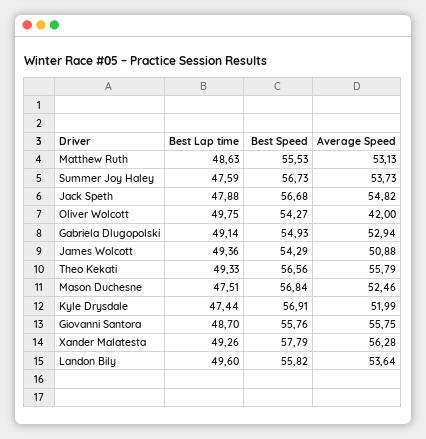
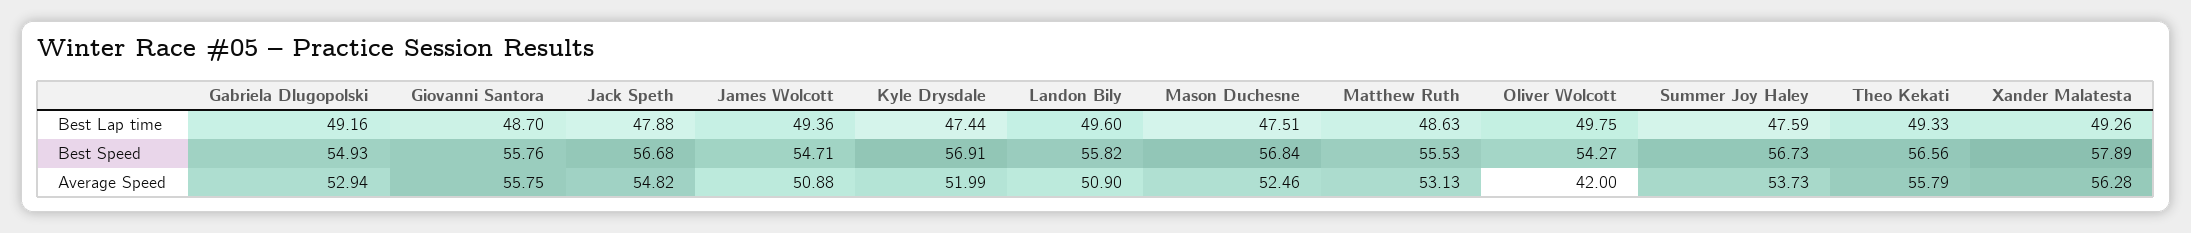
  {
    "Best Lap time": {
      "Matthew Ruth": 48.63,
      "Summer Joy Haley": 47.59,
      "Jack Speth": 47.88,
      "Oliver Wolcott": 49.75,
-     "Gabriela Dlugopolski": 49.14,
+     "Gabriela Dlugopolski": 49.16,
      "James Wolcott": 49.36,
      "Theo Kekati": 49.33,
      "Mason Duchesne": 47.51,
      "Kyle Drysdale": 47.44,
      "Giovanni Santora": 48.7,
      "Xander Malatesta": 49.26,
      "Landon Bily": 49.6
    },
    "Best Speed": {
      "Matthew Ruth": 55.53,
      "Summer Joy Haley": 56.73,
      "Jack Speth": 56.68,
      "Oliver Wolcott": 54.27,
      "Gabriela Dlugopolski": 54.93,
-     "James Wolcott": 54.29,
+     "James Wolcott": 54.71,
      "Theo Kekati": 56.56,
      "Mason Duchesne": 56.84,
      "Kyle Drysdale": 56.91,
      "Giovanni Santora": 55.76,
-     "Xander Malatesta": 57.79,
+     "Xander Malatesta": 57.89,
      "Landon Bily": 55.82
    },
    "Average Speed": {
      "Matthew Ruth": 53.13,
      "Summer Joy Haley": 53.73,
      "Jack Speth": 54.82,
      "Oliver Wolcott": 42,
      "Gabriela Dlugopolski": 52.94,
      "James Wolcott": 50.88,
      "Theo Kekati": 55.79,
      "Mason Duchesne": 52.46,
      "Kyle Drysdale": 51.99,
      "Giovanni Santora": 55.75,
      "Xander Malatesta": 56.28,
-     "Landon Bily": 53.64
+     "Landon Bily": 50.9
    }
  }

